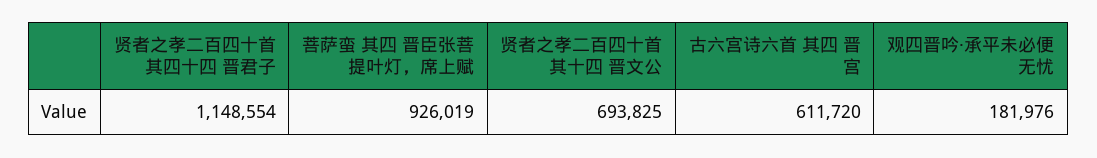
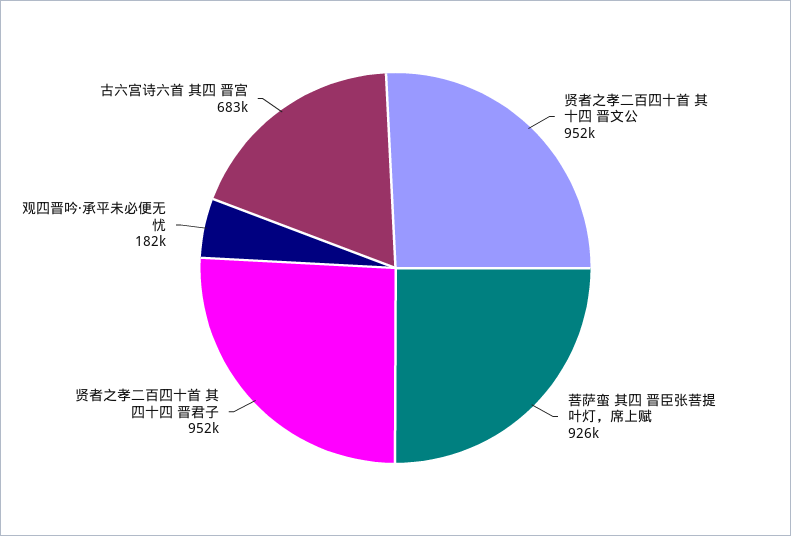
  {
-   "贤者之孝二百四十首 其四十四 晋君子": 1148554,
+   "贤者之孝二百四十首 其四十四 晋君子": 952000,
    "菩萨蛮 其四 晋臣张菩提叶灯，席上赋": 926019,
-   "贤者之孝二百四十首 其十四 晋文公": 693825,
+   "贤者之孝二百四十首 其十四 晋文公": 952000,
-   "古六宫诗六首 其四 晋宫": 611720,
+   "古六宫诗六首 其四 晋宫": 683000,
    "观四晋吟·承平未必便无忧": 181976
  }

